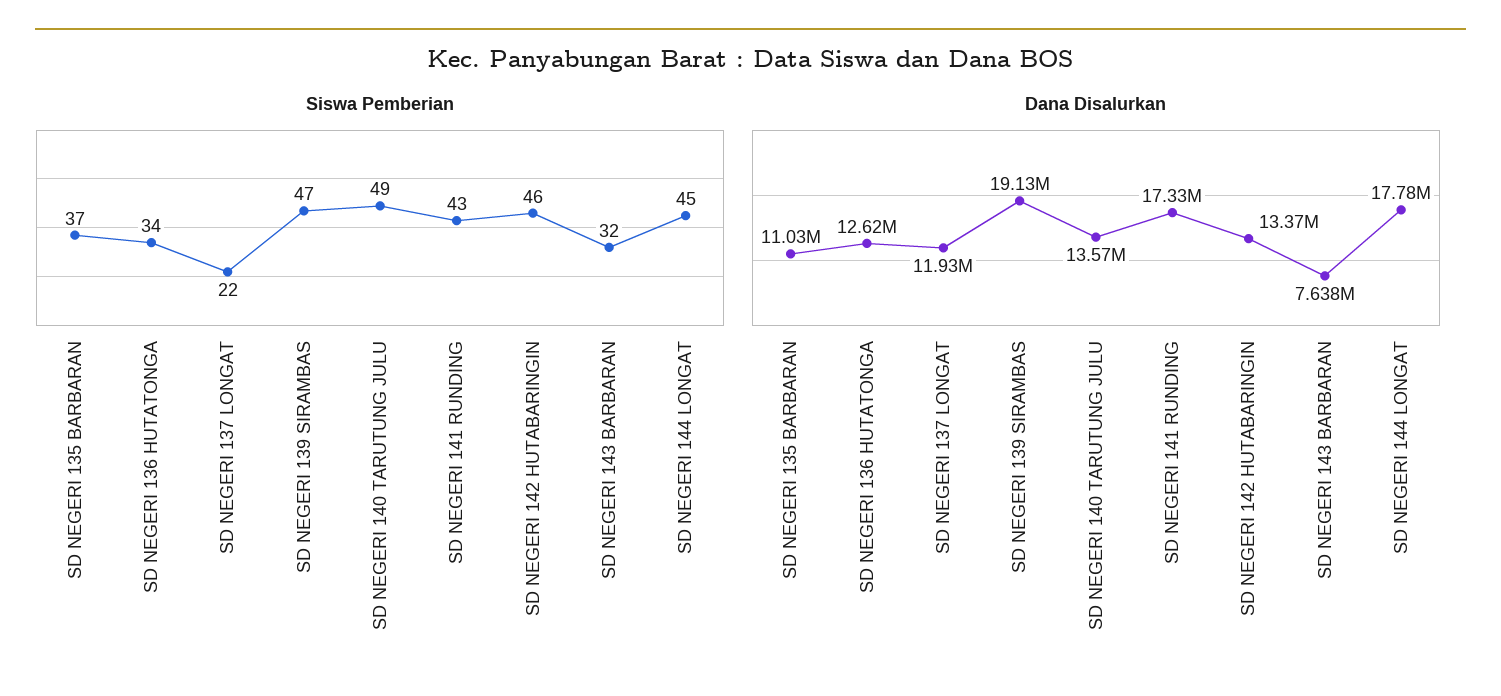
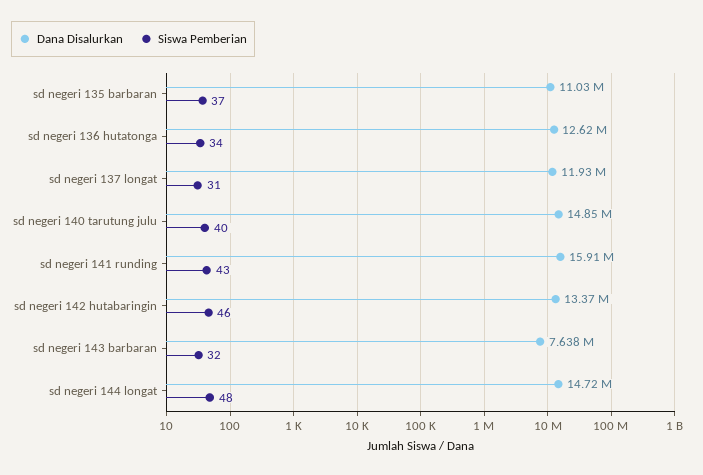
  {
    "Siswa Pemberian": {
      "SD NEGERI 135 BARBARAN": 37,
      "SD NEGERI 136 HUTATONGA": 34,
-     "SD NEGERI 137 LONGAT": 22,
+     "SD NEGERI 137 LONGAT": 31,
-     "SD NEGERI 139 SIRAMBAS": 47,
-     "SD NEGERI 140 TARUTUNG JULU": 49,
+     "SD NEGERI 140 TARUTUNG JULU": 40,
      "SD NEGERI 141 RUNDING": 43,
      "SD NEGERI 142 HUTABARINGIN": 46,
      "SD NEGERI 143 BARBARAN": 32,
-     "SD NEGERI 144 LONGAT": 45
+     "SD NEGERI 144 LONGAT": 48
    },
    "Dana Disalurkan": {
      "SD NEGERI 135 BARBARAN": 11030000,
      "SD NEGERI 136 HUTATONGA": 12620000,
      "SD NEGERI 137 LONGAT": 11930000,
-     "SD NEGERI 139 SIRAMBAS": 19130000,
-     "SD NEGERI 140 TARUTUNG JULU": 13570000,
+     "SD NEGERI 140 TARUTUNG JULU": 14850000,
-     "SD NEGERI 141 RUNDING": 17330000,
+     "SD NEGERI 141 RUNDING": 15910000,
      "SD NEGERI 142 HUTABARINGIN": 13370000,
      "SD NEGERI 143 BARBARAN": 7638000,
-     "SD NEGERI 144 LONGAT": 17780000
+     "SD NEGERI 144 LONGAT": 14720000
    }
  }

